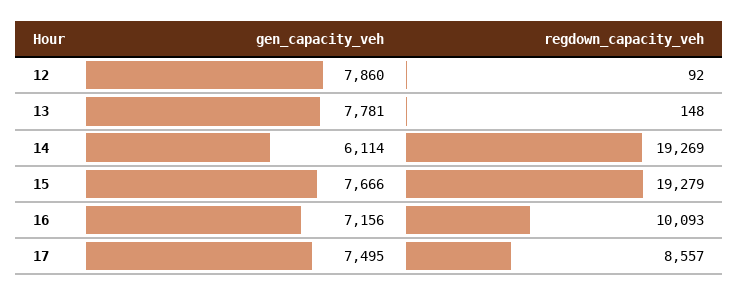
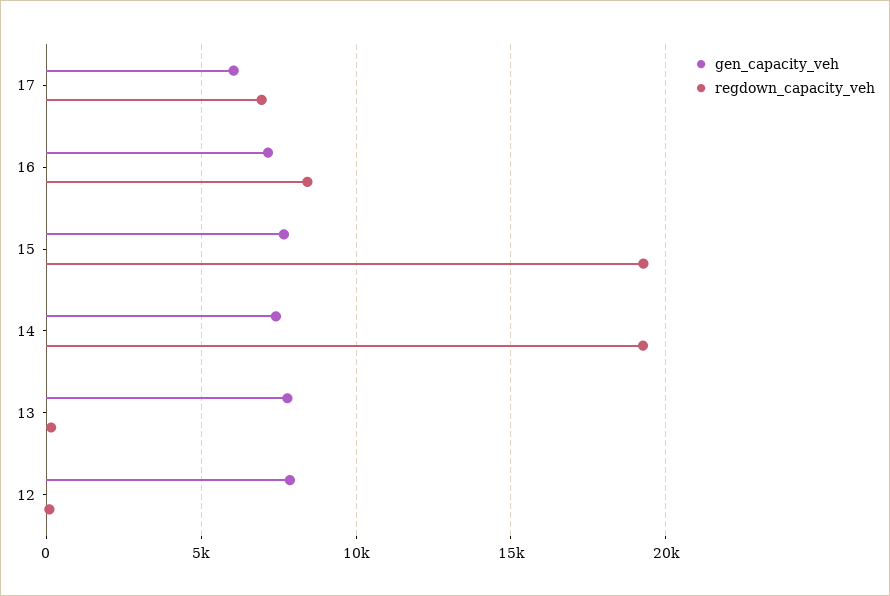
  {
    "gen_capacity_veh": {
      "12": 7860,
      "13": 7781,
-     "14": 6114,
+     "14": 7500,
      "15": 7666,
      "16": 7156,
-     "17": 7495
+     "17": 6000
    },
    "regdown_capacity_veh": {
      "12": 92,
      "13": 148,
      "14": 19269,
      "15": 19279,
-     "16": 10093,
+     "16": 8500,
-     "17": 8557
+     "17": 7000
    }
  }

